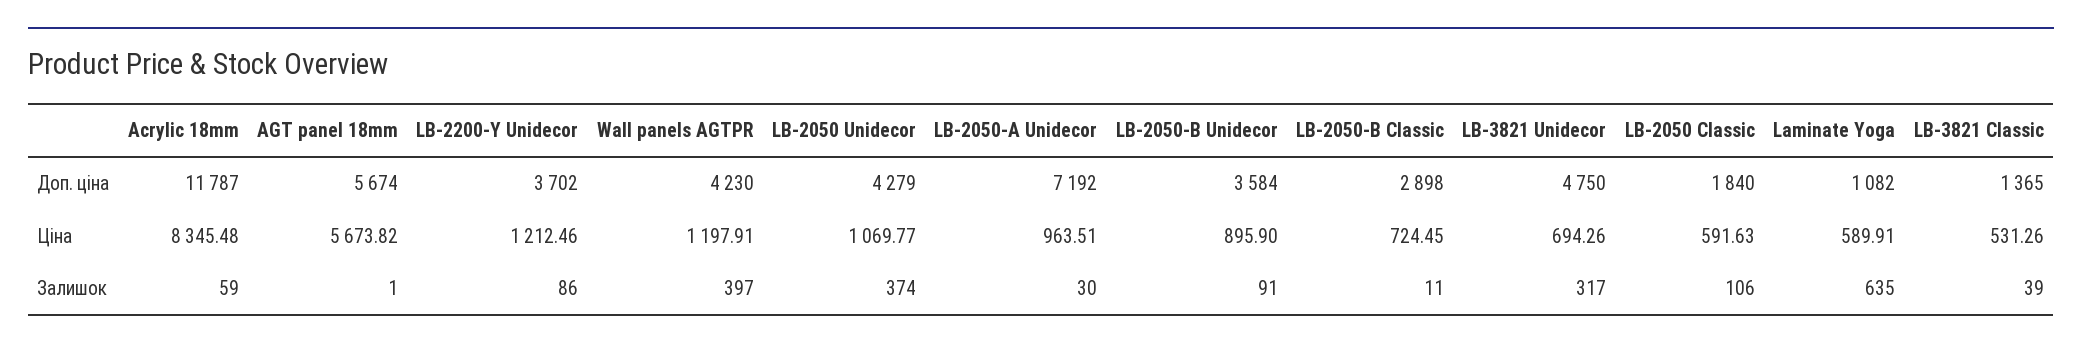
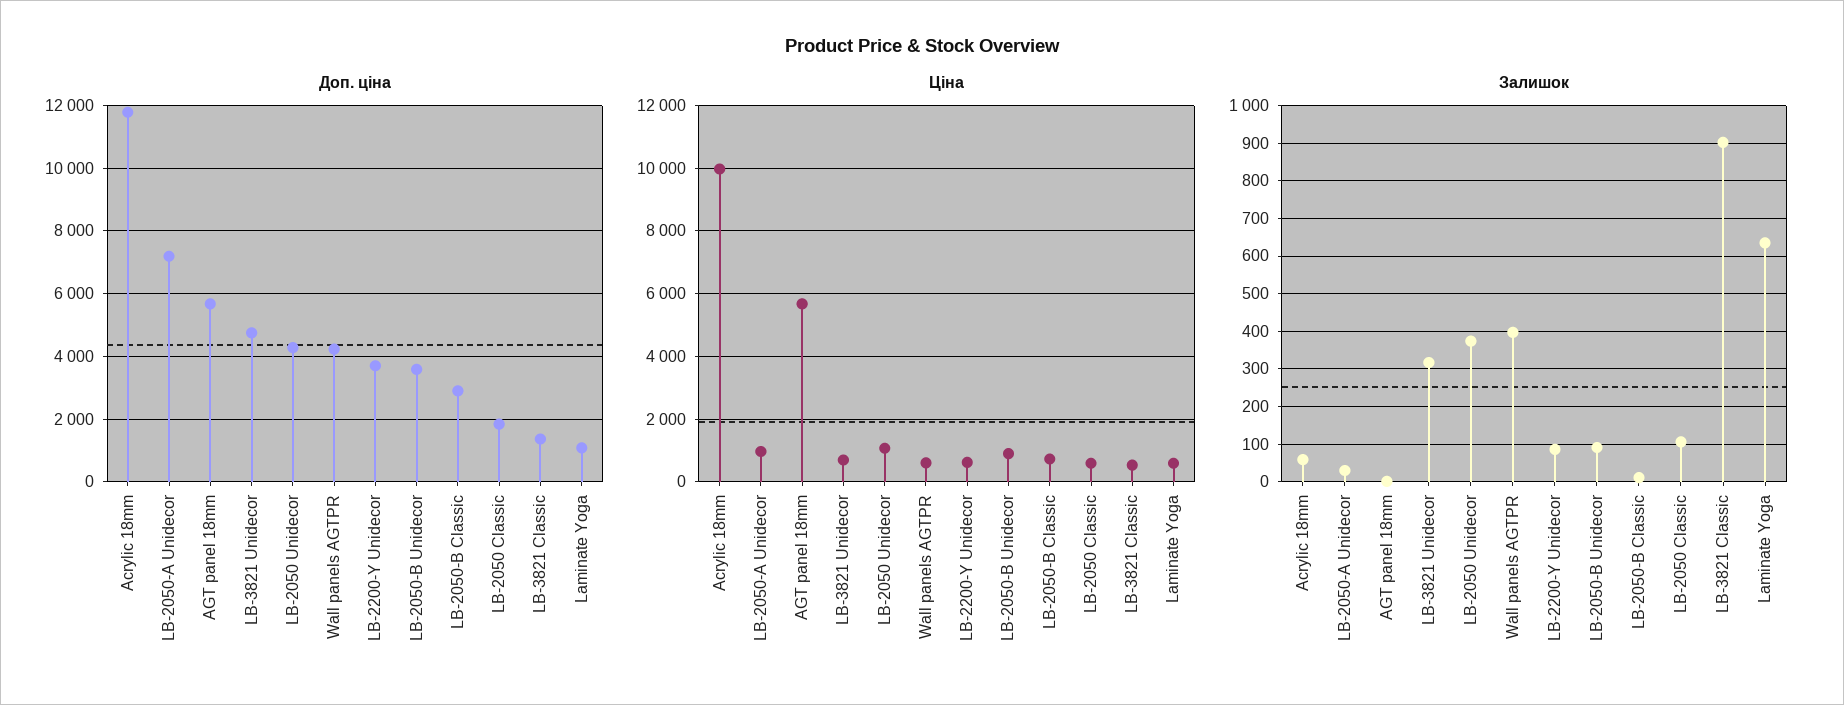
  {
    "Доп. ціна": {
      "Acrylic 18mm": 11787,
      "AGT panel 18mm": 5674,
      "LB-2200-Y Unidecor": 3702,
      "Wall panels AGTPR": 4230,
      "LB-2050 Unidecor": 4279,
      "LB-2050-A Unidecor": 7192,
      "LB-2050-B Unidecor": 3584,
      "LB-2050-B Classic": 2898,
      "LB-3821 Unidecor": 4750,
      "LB-2050 Classic": 1840,
      "Laminate Yoga": 1082,
      "LB-3821 Classic": 1365
    },
    "Ціна": {
-     "Acrylic 18mm": 8345.48,
+     "Acrylic 18mm": 10000,
      "AGT panel 18mm": 5673.82,
-     "LB-2200-Y Unidecor": 1212.46,
+     "LB-2200-Y Unidecor": 600,
-     "Wall panels AGTPR": 1197.91,
+     "Wall panels AGTPR": 600,
      "LB-2050 Unidecor": 1069.77,
      "LB-2050-A Unidecor": 963.51,
      "LB-2050-B Unidecor": 895.9,
      "LB-2050-B Classic": 724.45,
      "LB-3821 Unidecor": 694.26,
      "LB-2050 Classic": 591.63,
      "Laminate Yoga": 589.91,
      "LB-3821 Classic": 531.26
    },
    "Залишок": {
      "Acrylic 18mm": 59,
      "AGT panel 18mm": 1,
      "LB-2200-Y Unidecor": 86,
      "Wall panels AGTPR": 397,
      "LB-2050 Unidecor": 374,
      "LB-2050-A Unidecor": 30,
      "LB-2050-B Unidecor": 91,
      "LB-2050-B Classic": 11,
      "LB-3821 Unidecor": 317,
      "LB-2050 Classic": 106,
      "Laminate Yoga": 635,
-     "LB-3821 Classic": 39
+     "LB-3821 Classic": 900
    }
  }

